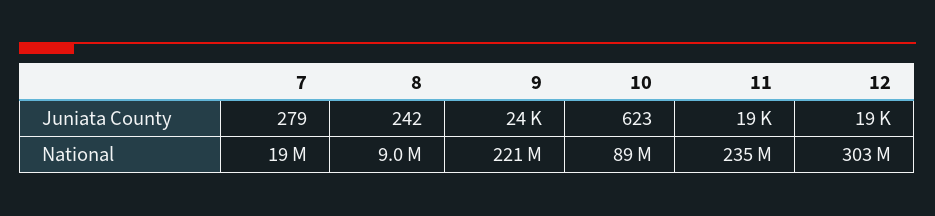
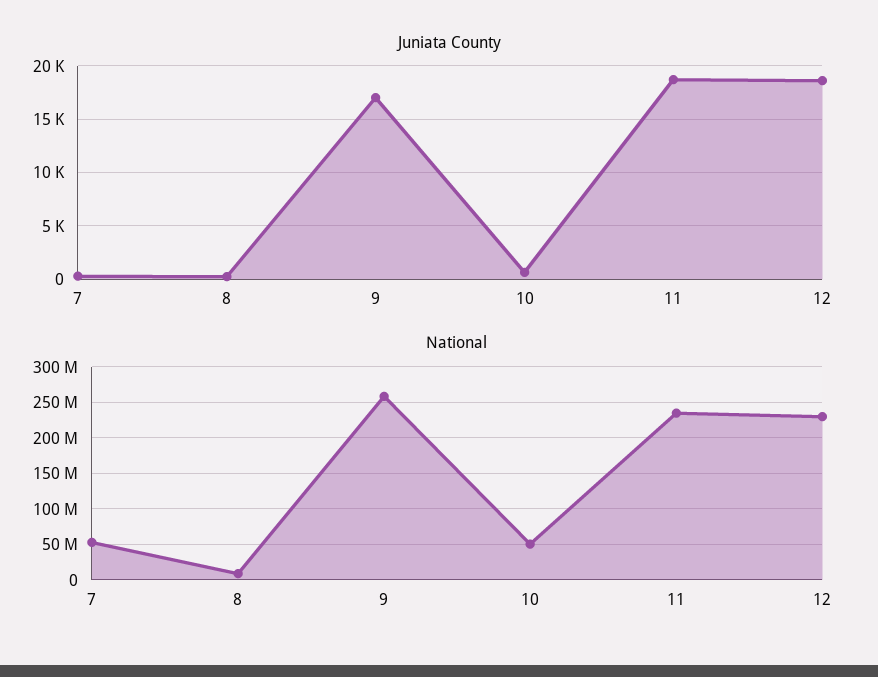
  {
    "Juniata County": {
      "7": 279,
      "8": 242,
-     "9": 24000,
+     "9": 17000,
      "10": 623,
      "11": 19000,
      "12": 19000
    },
    "National": {
-     "7": 19000000,
+     "7": 50000000,
      "8": 9000000,
-     "9": 221000000,
+     "9": 260000000,
-     "10": 89000000,
+     "10": 50000000,
      "11": 235000000,
-     "12": 303000000
+     "12": 230000000
    }
  }

